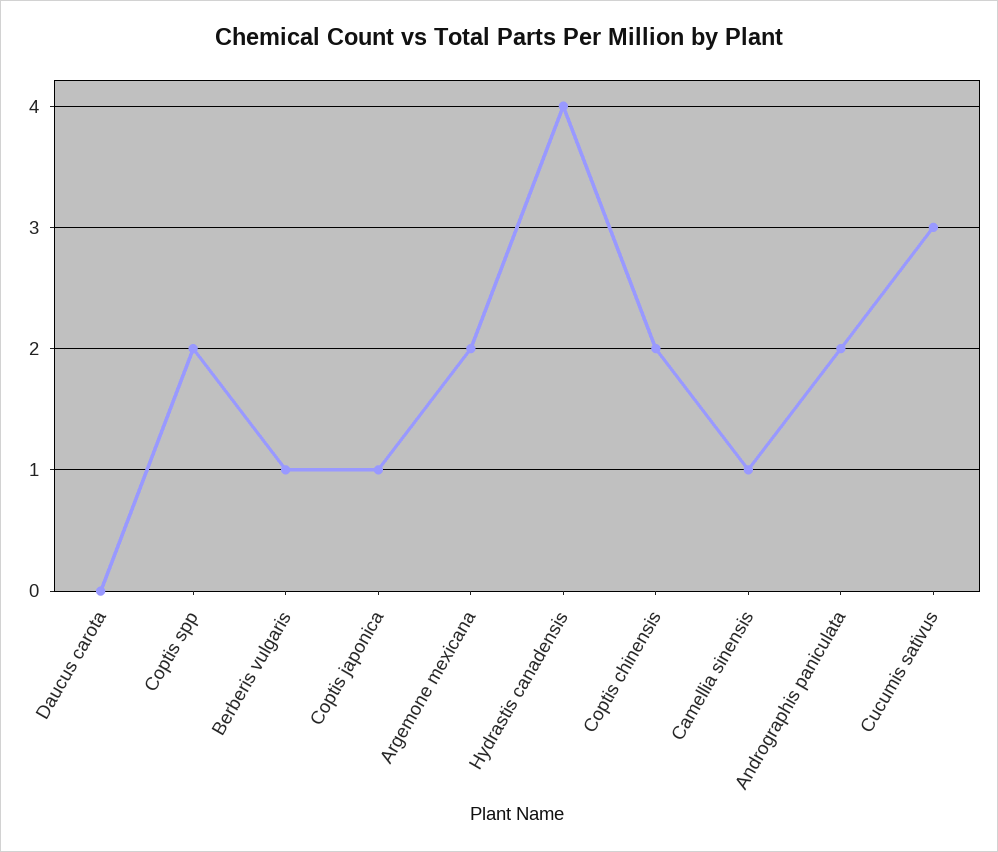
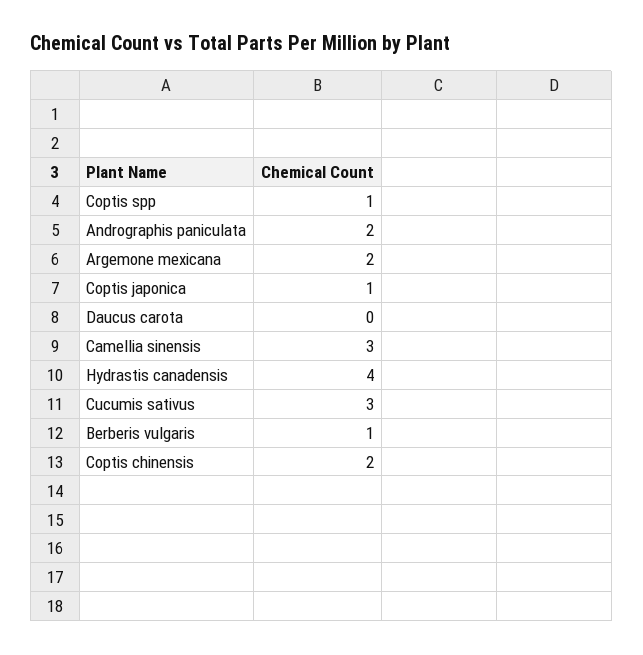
  {
    "Daucus carota": 0,
-   "Coptis spp": 2,
+   "Coptis spp": 1,
    "Berberis vulgaris": 1,
    "Coptis japonica": 1,
    "Argemone mexicana": 2,
    "Hydrastis canadensis": 4,
    "Coptis chinensis": 2,
-   "Camellia sinensis": 1,
+   "Camellia sinensis": 3,
    "Andrographis paniculata": 2,
    "Cucumis sativus": 3
  }

